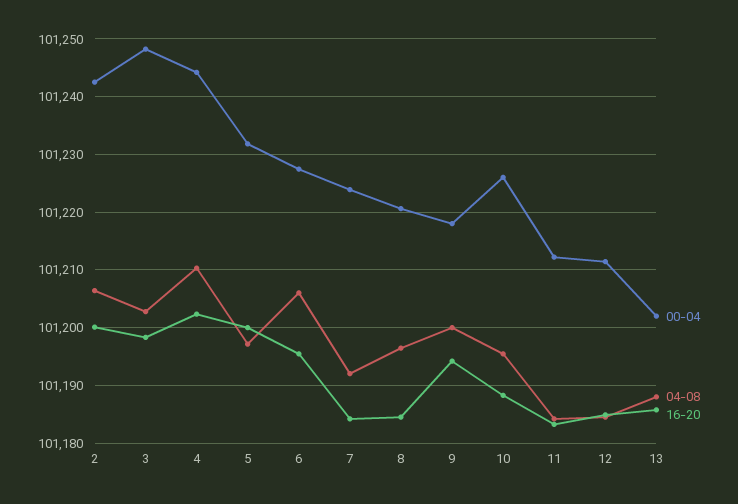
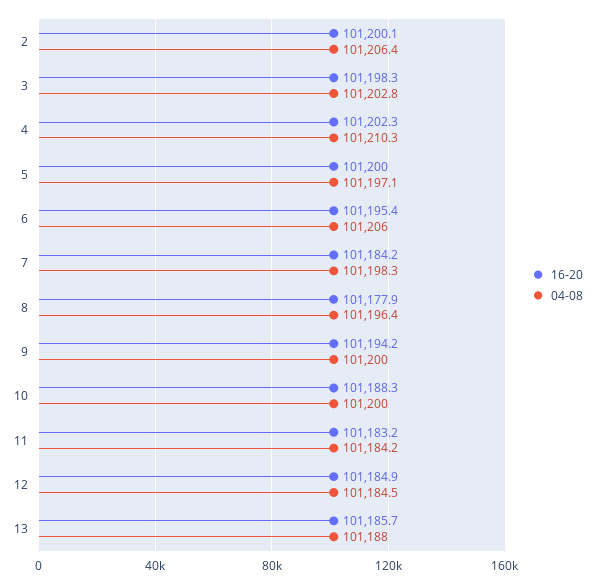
  {
-   "00-04": {
-     "2": 101242,
-     "3": 101248,
-     "4": 101244,
-     "5": 101232,
-     "6": 101228,
-     "7": 101224,
-     "8": 101220,
-     "9": 101218,
-     "10": 101226,
-     "11": 101212,
-     "12": 101212,
-     "13": 101202
-   },
    "04-08": {
      "2": 101206.4,
      "3": 101202.8,
      "4": 101210.3,
      "5": 101197.1,
      "6": 101206,
-     "7": 101192,
+     "7": 101198.3,
      "8": 101196.4,
      "9": 101200,
-     "10": 101196,
+     "10": 101200,
      "11": 101184.2,
      "12": 101184.5,
      "13": 101188
    },
    "16-20": {
      "2": 101200.1,
      "3": 101198.3,
      "4": 101202.3,
      "5": 101200,
      "6": 101195.4,
      "7": 101184.2,
-     "8": 101184,
+     "8": 101177.9,
      "9": 101194.2,
      "10": 101188.3,
      "11": 101183.2,
      "12": 101184.9,
      "13": 101185.7
    }
  }

